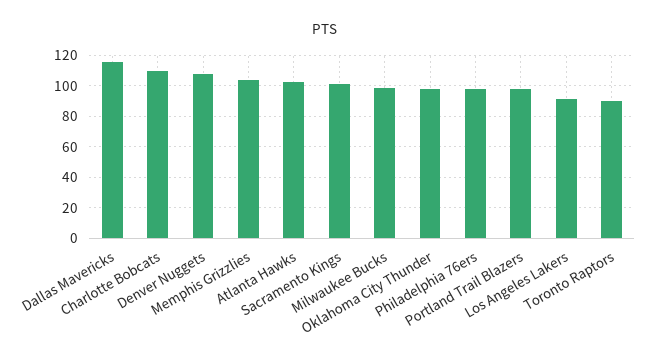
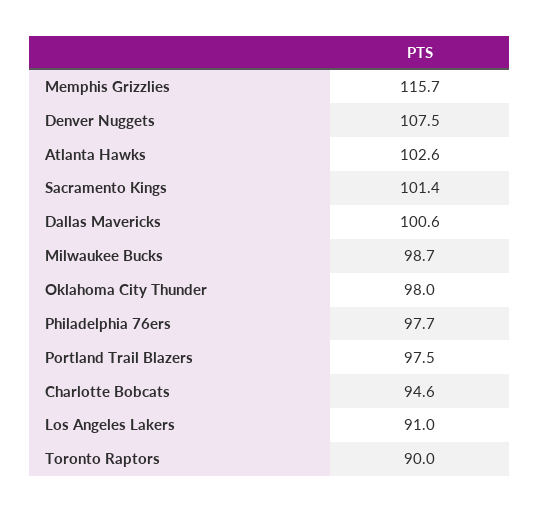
  {
-   "Dallas Mavericks": 115,
+   "Dallas Mavericks": 100.6,
-   "Charlotte Bobcats": 110,
+   "Charlotte Bobcats": 94.6,
    "Denver Nuggets": 107.5,
-   "Memphis Grizzlies": 105,
+   "Memphis Grizzlies": 115.7,
    "Atlanta Hawks": 102.6,
    "Sacramento Kings": 101.4,
    "Milwaukee Bucks": 98.7,
    "Oklahoma City Thunder": 98,
    "Philadelphia 76ers": 97.7,
    "Portland Trail Blazers": 97.5,
    "Los Angeles Lakers": 91,
    "Toronto Raptors": 90
  }

